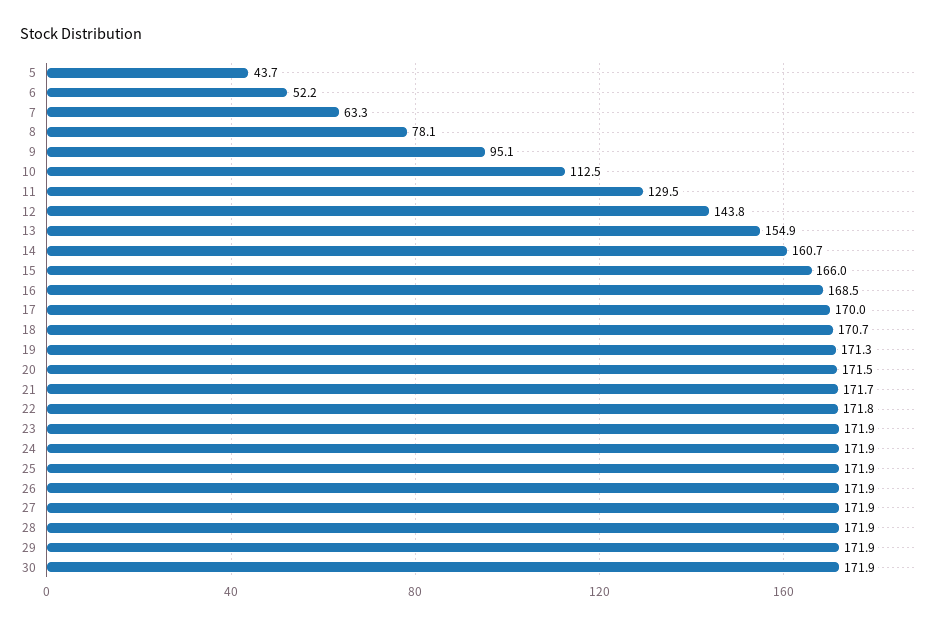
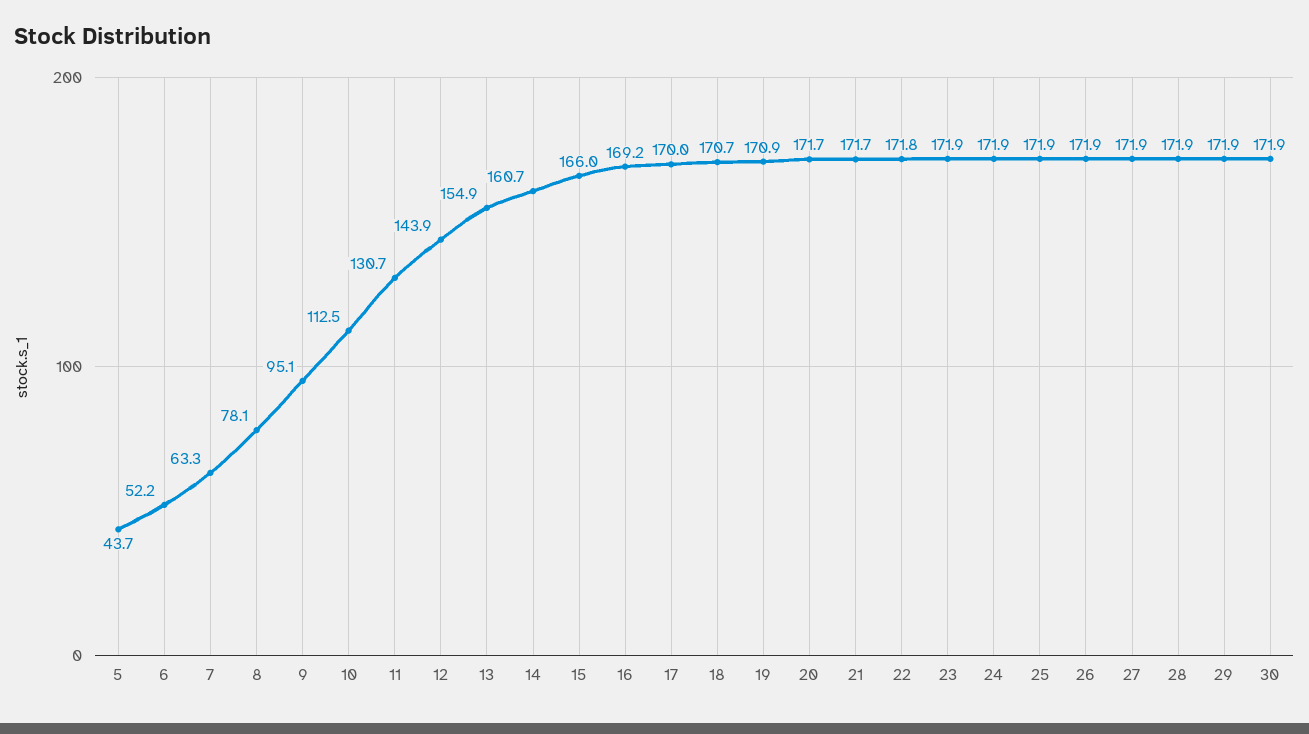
  {
    "5": 43.7,
    "6": 52.2,
    "7": 63.3,
    "8": 78.1,
    "9": 95.1,
    "10": 112.5,
-   "11": 129.5,
+   "11": 130.7,
-   "12": 143.8,
+   "12": 143.9,
    "13": 154.9,
    "14": 160.7,
    "15": 166,
-   "16": 168.5,
+   "16": 169.2,
    "17": 170,
    "18": 170.7,
-   "19": 171.3,
+   "19": 170.9,
-   "20": 171.5,
+   "20": 171.7,
    "21": 171.7,
    "22": 171.8,
    "23": 171.9,
    "24": 171.9,
    "25": 171.9,
    "26": 171.9,
    "27": 171.9,
    "28": 171.9,
    "29": 171.9,
    "30": 171.9
  }

